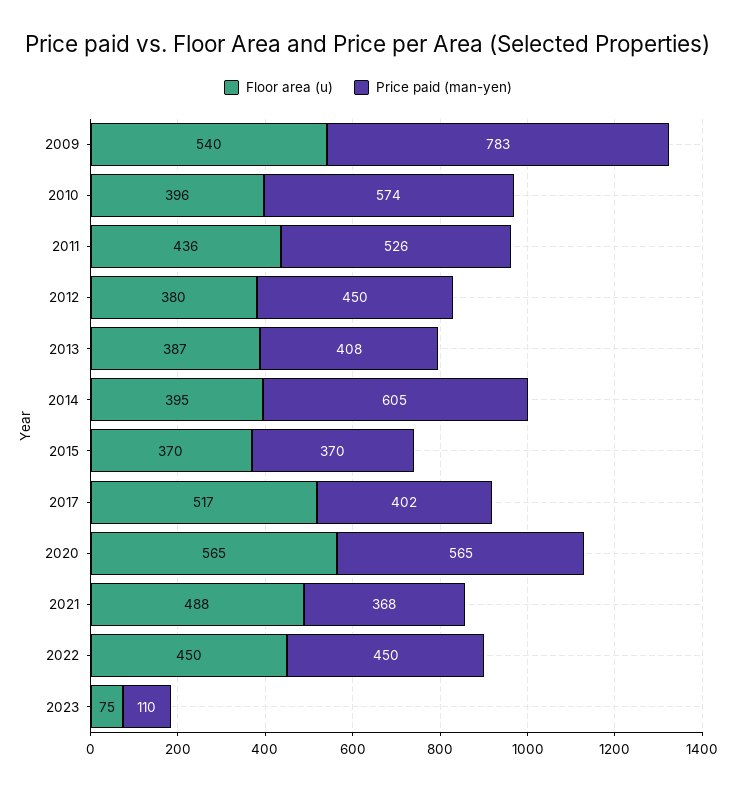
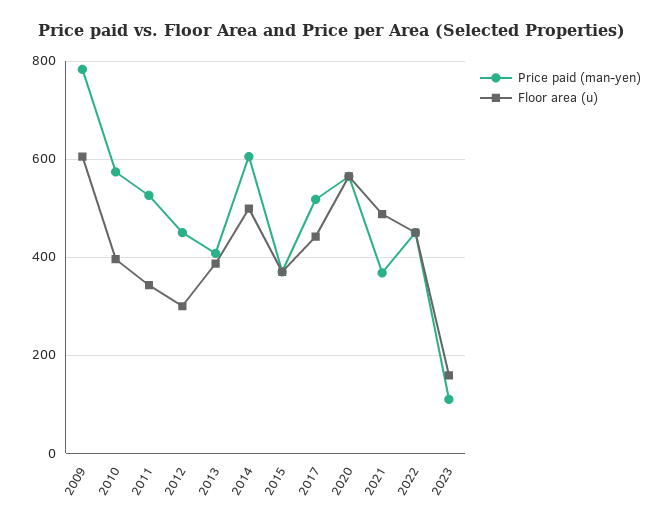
  {
    "Floor area (u)": {
-     "2009": 540,
+     "2009": 600,
      "2010": 396,
-     "2011": 436,
+     "2011": 340,
-     "2012": 380,
+     "2012": 300,
      "2013": 387,
-     "2014": 395,
+     "2014": 500,
      "2015": 370,
-     "2017": 517,
+     "2017": 440,
      "2020": 565,
      "2021": 488,
      "2022": 450,
-     "2023": 75
+     "2023": 160
    },
    "Price paid (man-yen)": {
      "2009": 783,
      "2010": 574,
      "2011": 526,
      "2012": 450,
      "2013": 408,
      "2014": 605,
      "2015": 370,
-     "2017": 402,
+     "2017": 520,
      "2020": 565,
      "2021": 368,
      "2022": 450,
      "2023": 110
    }
  }

